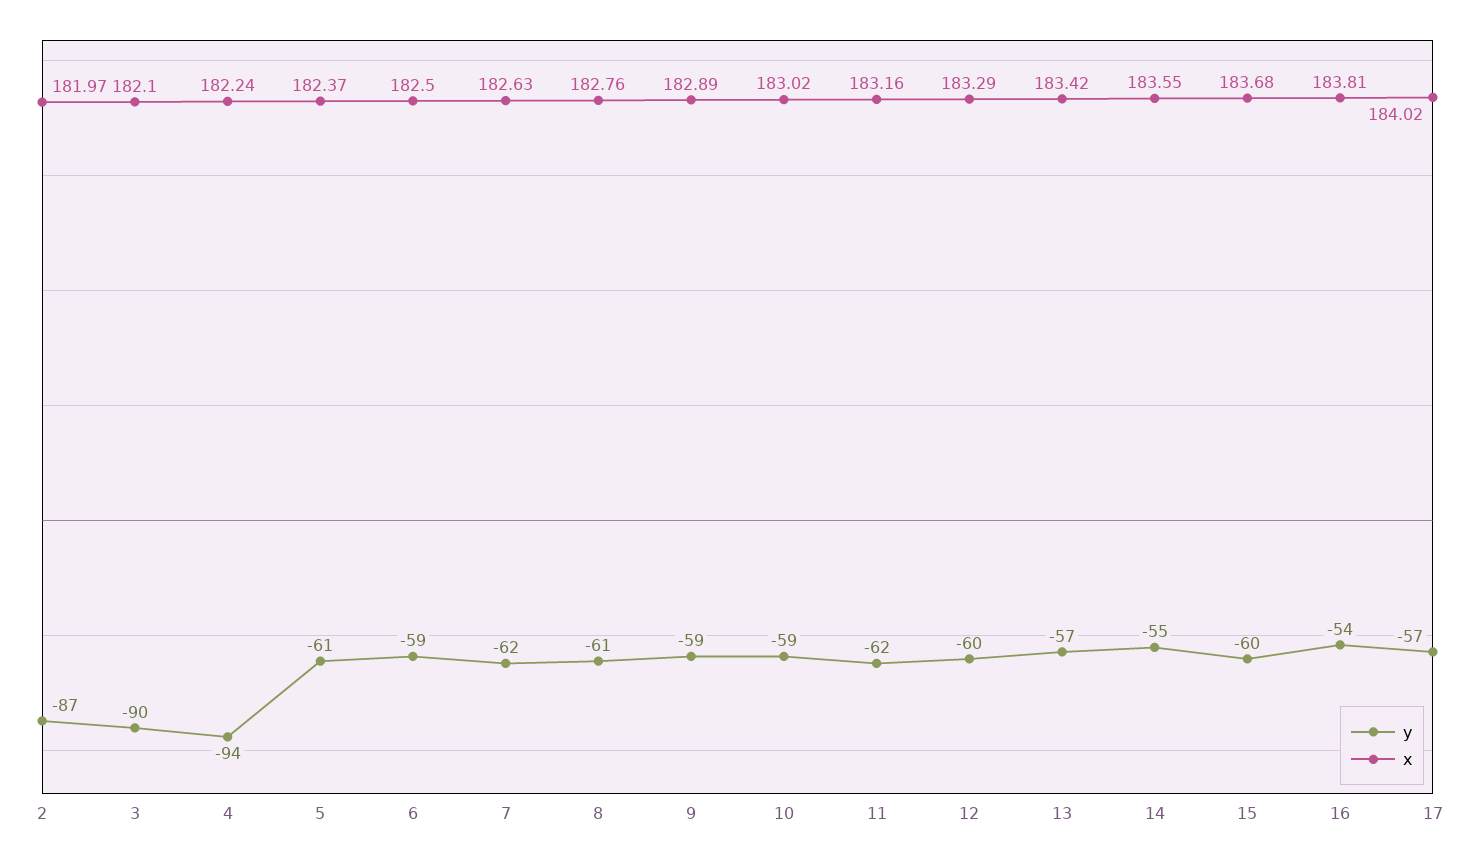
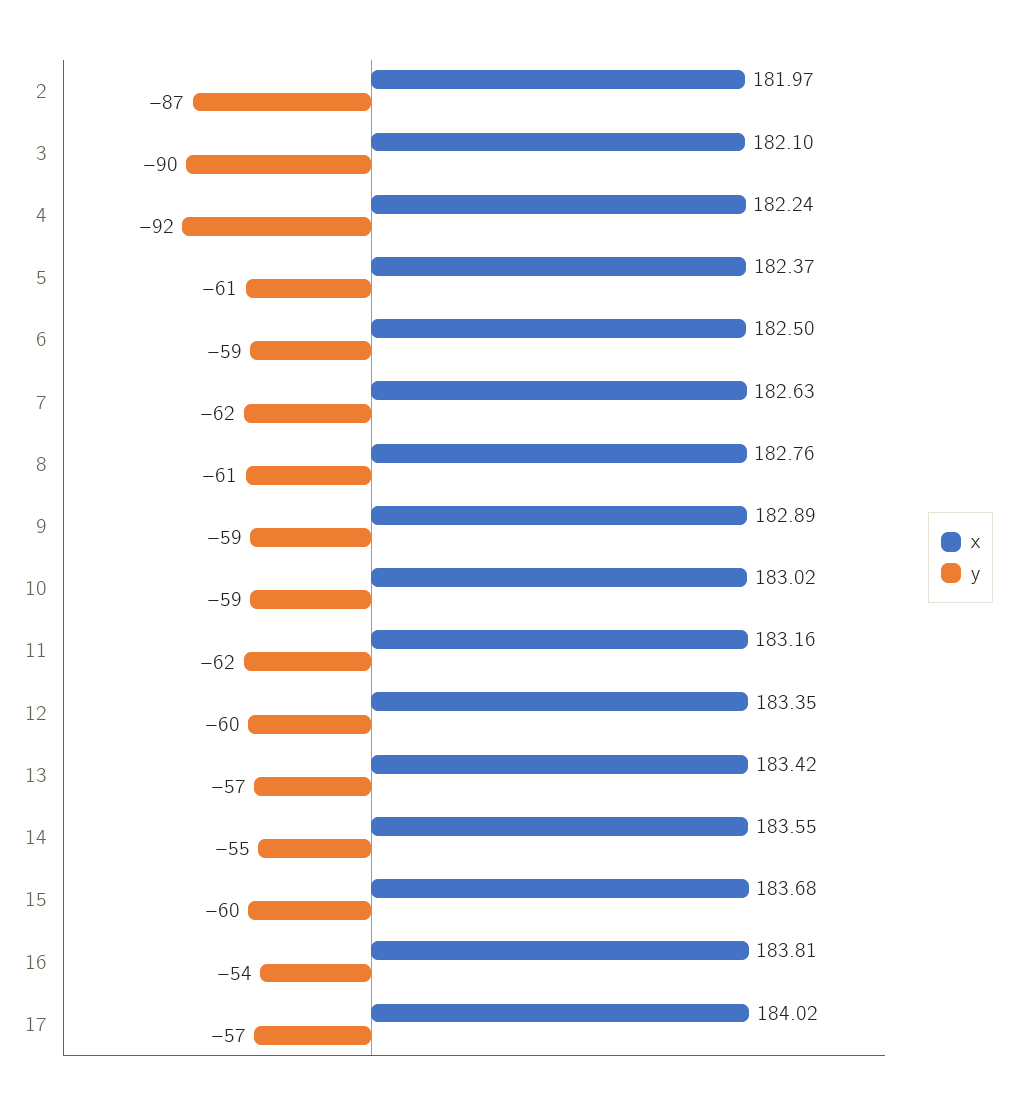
  {
    "y": {
      "2": -87,
      "3": -90,
-     "4": -94,
+     "4": -92,
      "5": -61,
      "6": -59,
      "7": -62,
      "8": -61,
      "9": -59,
      "10": -59,
      "11": -62,
      "12": -60,
      "13": -57,
      "14": -55,
      "15": -60,
      "16": -54,
      "17": -57
    },
    "x": {
      "2": 181.97,
      "3": 182.1,
      "4": 182.24,
      "5": 182.37,
      "6": 182.5,
      "7": 182.63,
      "8": 182.76,
      "9": 182.89,
      "10": 183.02,
      "11": 183.16,
-     "12": 183.29,
+     "12": 183.35,
      "13": 183.42,
      "14": 183.55,
      "15": 183.68,
      "16": 183.81,
      "17": 184.02
    }
  }

